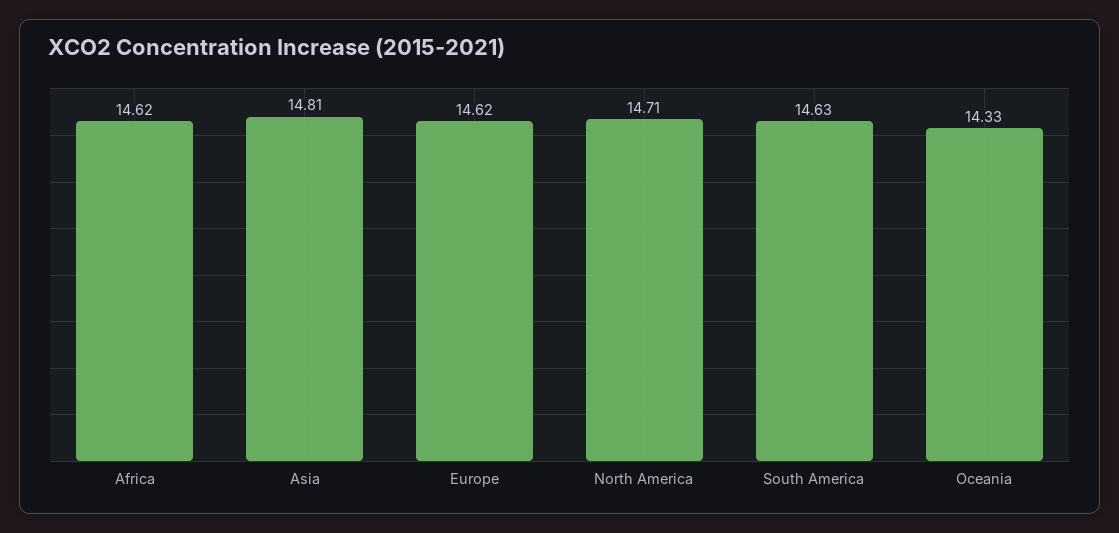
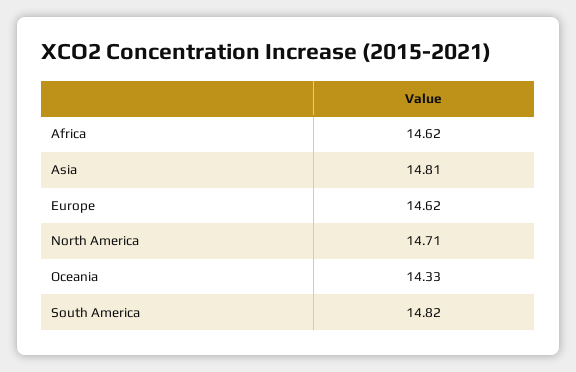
  {
    "Africa": 14.62,
    "Asia": 14.81,
    "Europe": 14.62,
    "North America": 14.71,
-   "South America": 14.63,
+   "South America": 14.82,
    "Oceania": 14.33
  }

